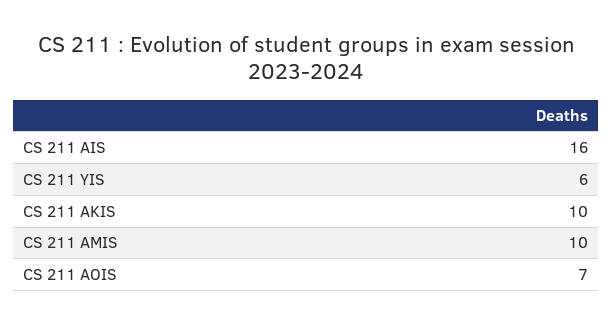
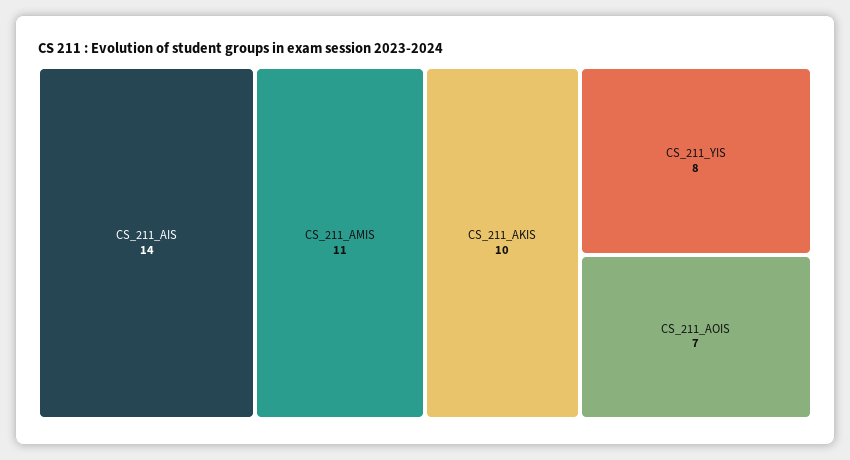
  {
-   "CS 211 AIS": 16,
+   "CS 211 AIS": 14,
-   "CS 211 YIS": 6,
+   "CS 211 YIS": 8,
    "CS 211 AKIS": 10,
-   "CS 211 AMIS": 10,
+   "CS 211 AMIS": 11,
    "CS 211 AOIS": 7
  }

